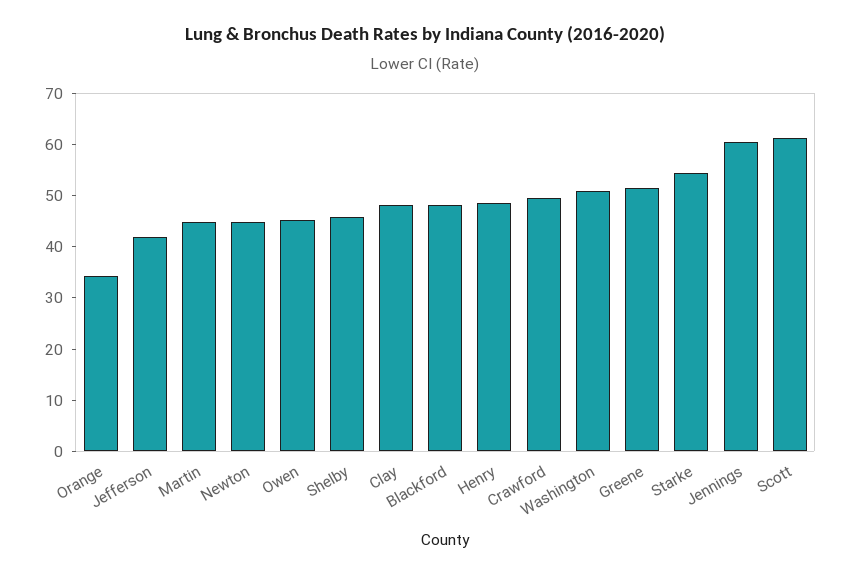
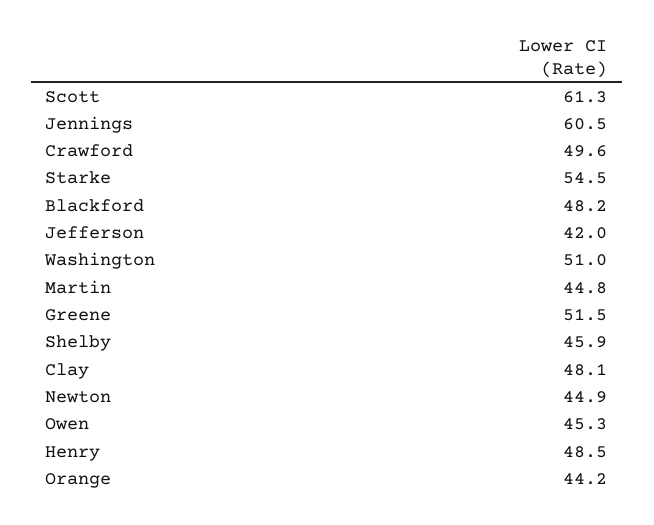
  {
-   "Orange": 34,
+   "Orange": 44.2,
    "Jefferson": 42,
    "Martin": 44.8,
    "Newton": 44.9,
    "Owen": 45.3,
    "Shelby": 45.9,
    "Clay": 48.1,
    "Blackford": 48.2,
    "Henry": 48.5,
    "Crawford": 49.6,
    "Washington": 51,
    "Greene": 51.5,
    "Starke": 54.5,
    "Jennings": 60.5,
    "Scott": 61.3
  }

